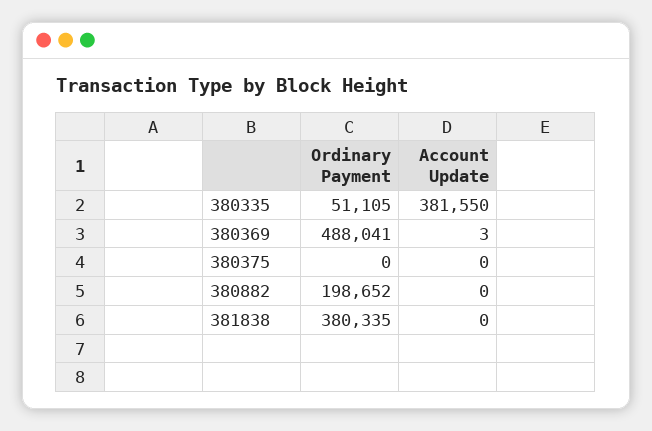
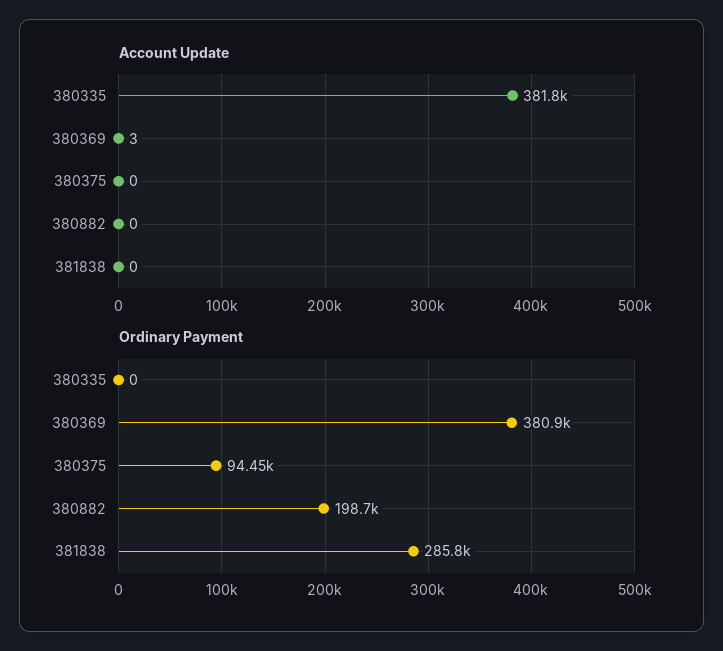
  {
    "Ordinary Payment": {
-     "380335": 51105,
+     "380335": 0,
-     "380369": 488041,
+     "380369": 380900,
-     "380375": 0,
+     "380375": 94450,
      "380882": 198652,
-     "381838": 380335
+     "381838": 285800
    },
    "Account Update": {
-     "380335": 381550,
+     "380335": 381800,
      "380369": 3,
      "380375": 0,
      "380882": 0,
      "381838": 0
    }
  }

